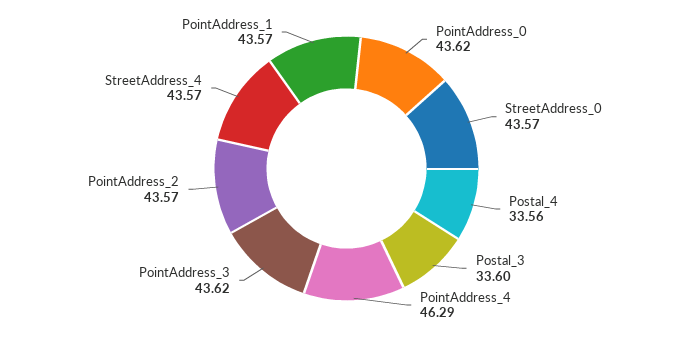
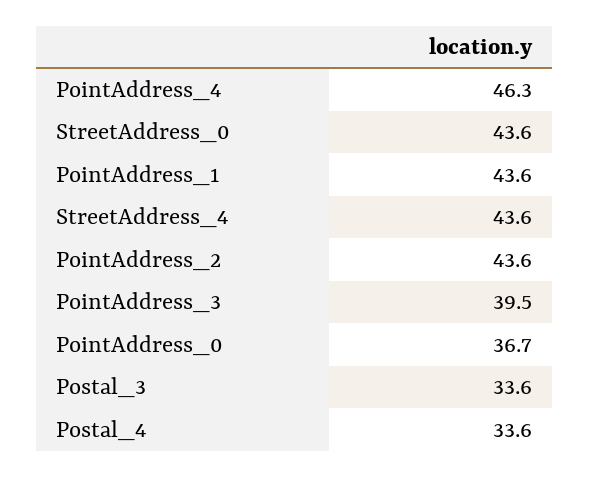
  {
-   "PointAddress_0": 43.62,
+   "PointAddress_0": 36.7,
    "StreetAddress_0": 43.57,
    "Postal_4": 33.56,
    "Postal_3": 33.6,
    "PointAddress_4": 46.29,
-   "PointAddress_3": 43.62,
+   "PointAddress_3": 39.5,
    "PointAddress_2": 43.57,
    "StreetAddress_4": 43.57,
    "PointAddress_1": 43.57
  }

